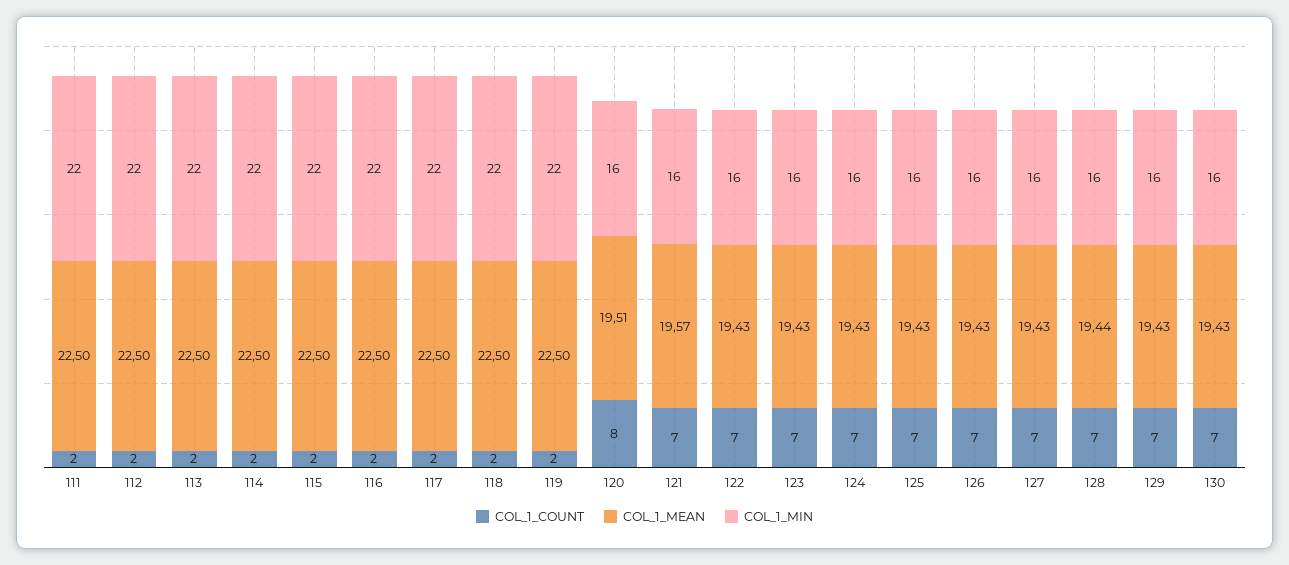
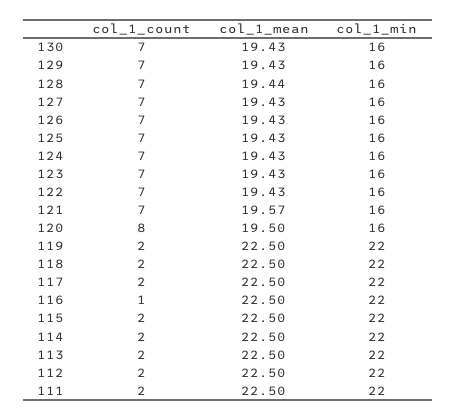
  {
    "COL_1_COUNT": {
      "111": 2,
      "112": 2,
      "113": 2,
      "114": 2,
      "115": 2,
-     "116": 2,
+     "116": 1,
      "117": 2,
      "118": 2,
      "119": 2,
      "120": 8,
      "121": 7,
      "122": 7,
      "123": 7,
      "124": 7,
      "125": 7,
      "126": 7,
      "127": 7,
      "128": 7,
      "129": 7,
      "130": 7
    },
    "COL_1_MEAN": {
      "111": 22.5,
      "112": 22.5,
      "113": 22.5,
      "114": 22.5,
      "115": 22.5,
      "116": 22.5,
      "117": 22.5,
      "118": 22.5,
      "119": 22.5,
-     "120": 19.51,
+     "120": 19.5,
      "121": 19.57,
      "122": 19.43,
      "123": 19.43,
      "124": 19.43,
      "125": 19.43,
      "126": 19.43,
      "127": 19.43,
      "128": 19.44,
      "129": 19.43,
      "130": 19.43
    },
    "COL_1_MIN": {
      "111": 22,
      "112": 22,
      "113": 22,
      "114": 22,
      "115": 22,
      "116": 22,
      "117": 22,
      "118": 22,
      "119": 22,
      "120": 16,
      "121": 16,
      "122": 16,
      "123": 16,
      "124": 16,
      "125": 16,
      "126": 16,
      "127": 16,
      "128": 16,
      "129": 16,
      "130": 16
    }
  }

